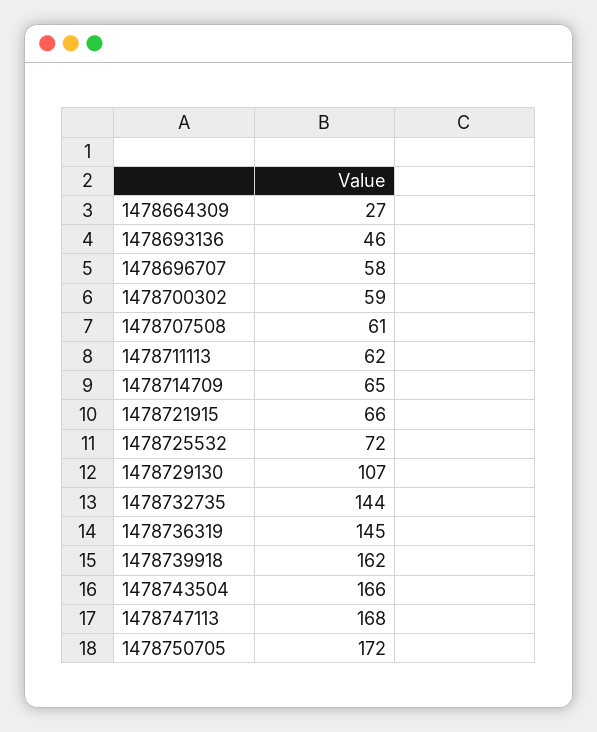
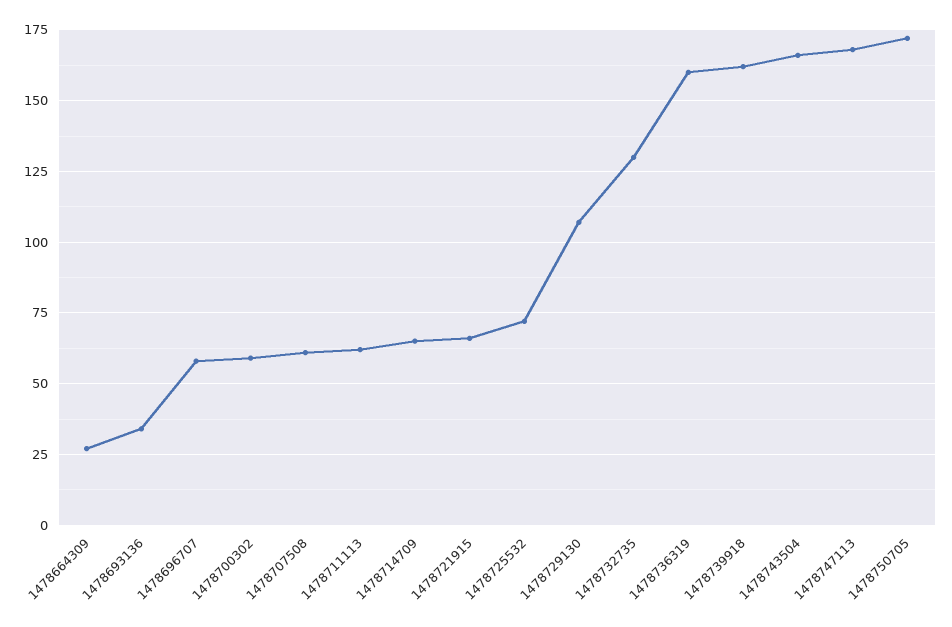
  {
    "1478664309": 27,
-   "1478693136": 46,
+   "1478693136": 35,
    "1478696707": 58,
    "1478700302": 59,
    "1478707508": 61,
    "1478711113": 62,
    "1478714709": 65,
    "1478721915": 66,
    "1478725532": 72,
    "1478729130": 107,
-   "1478732735": 144,
+   "1478732735": 130,
-   "1478736319": 145,
+   "1478736319": 160,
    "1478739918": 162,
    "1478743504": 166,
    "1478747113": 168,
    "1478750705": 172
  }

